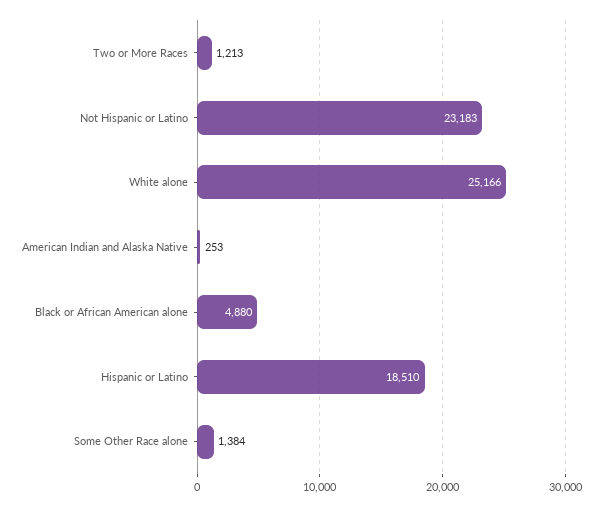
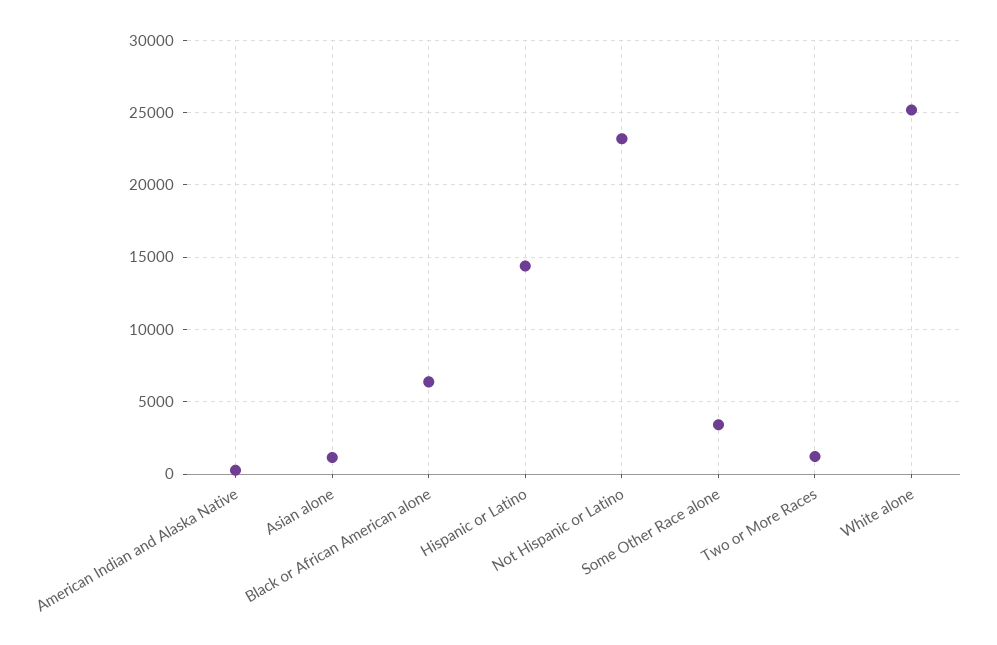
  {
    "Two or More Races": 1213,
    "Not Hispanic or Latino": 23183,
    "White alone": 25166,
    "American Indian and Alaska Native": 253,
-   "Black or African American alone": 4880,
+   "Black or African American alone": 6500,
-   "Hispanic or Latino": 18510,
+   "Hispanic or Latino": 14500,
-   "Some Other Race alone": 1384
+   "Some Other Race alone": 3500,
+   "Asian alone": 1000
  }

